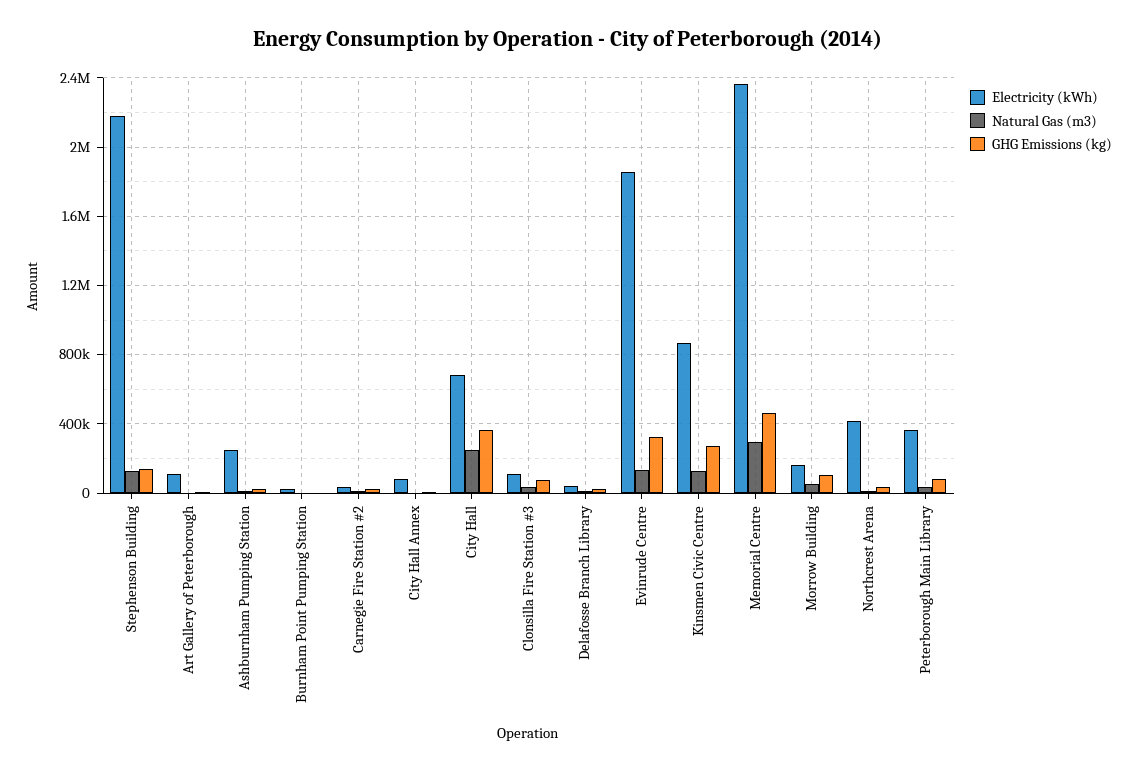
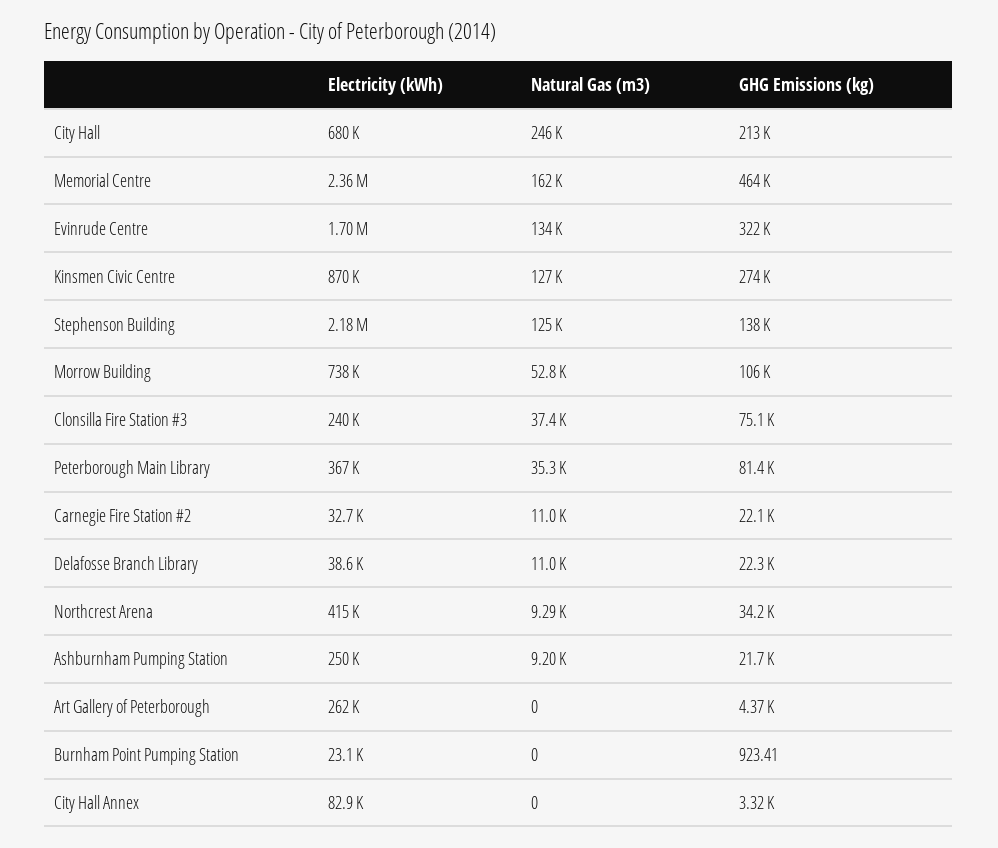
  {
    "Electricity (kWh)": {
      "Stephenson Building": 2180000,
-     "Art Gallery of Peterborough": 100000,
+     "Art Gallery of Peterborough": 262000,
      "Ashburnham Pumping Station": 250000,
      "Burnham Point Pumping Station": 23100,
      "Carnegie Fire Station #2": 32700,
      "City Hall Annex": 82900,
      "City Hall": 680000,
-     "Clonsilla Fire Station #3": 100000,
+     "Clonsilla Fire Station #3": 240000,
      "Delafosse Branch Library": 38600,
-     "Evinrude Centre": 1850000,
+     "Evinrude Centre": 1700000,
      "Kinsmen Civic Centre": 870000,
      "Memorial Centre": 2360000,
-     "Morrow Building": 150000,
+     "Morrow Building": 738000,
      "Northcrest Arena": 415000,
      "Peterborough Main Library": 367000
    },
    "Natural Gas (m3)": {
      "Stephenson Building": 125000,
      "Art Gallery of Peterborough": 0,
      "Ashburnham Pumping Station": 9200,
      "Burnham Point Pumping Station": 0,
      "Carnegie Fire Station #2": 11000,
      "City Hall Annex": 0,
      "City Hall": 246000,
      "Clonsilla Fire Station #3": 37400,
      "Delafosse Branch Library": 11000,
      "Evinrude Centre": 134000,
      "Kinsmen Civic Centre": 127000,
-     "Memorial Centre": 300000,
+     "Memorial Centre": 162000,
      "Morrow Building": 52800,
      "Northcrest Arena": 9290,
      "Peterborough Main Library": 35300
    },
    "GHG Emissions (kg)": {
      "Stephenson Building": 138000,
      "Art Gallery of Peterborough": 4370,
      "Ashburnham Pumping Station": 21700,
      "Burnham Point Pumping Station": 923.41,
      "Carnegie Fire Station #2": 22100,
      "City Hall Annex": 3320,
-     "City Hall": 350000,
+     "City Hall": 213000,
      "Clonsilla Fire Station #3": 75100,
      "Delafosse Branch Library": 22300,
      "Evinrude Centre": 322000,
      "Kinsmen Civic Centre": 274000,
      "Memorial Centre": 464000,
      "Morrow Building": 106000,
      "Northcrest Arena": 34200,
      "Peterborough Main Library": 81400
    }
  }

